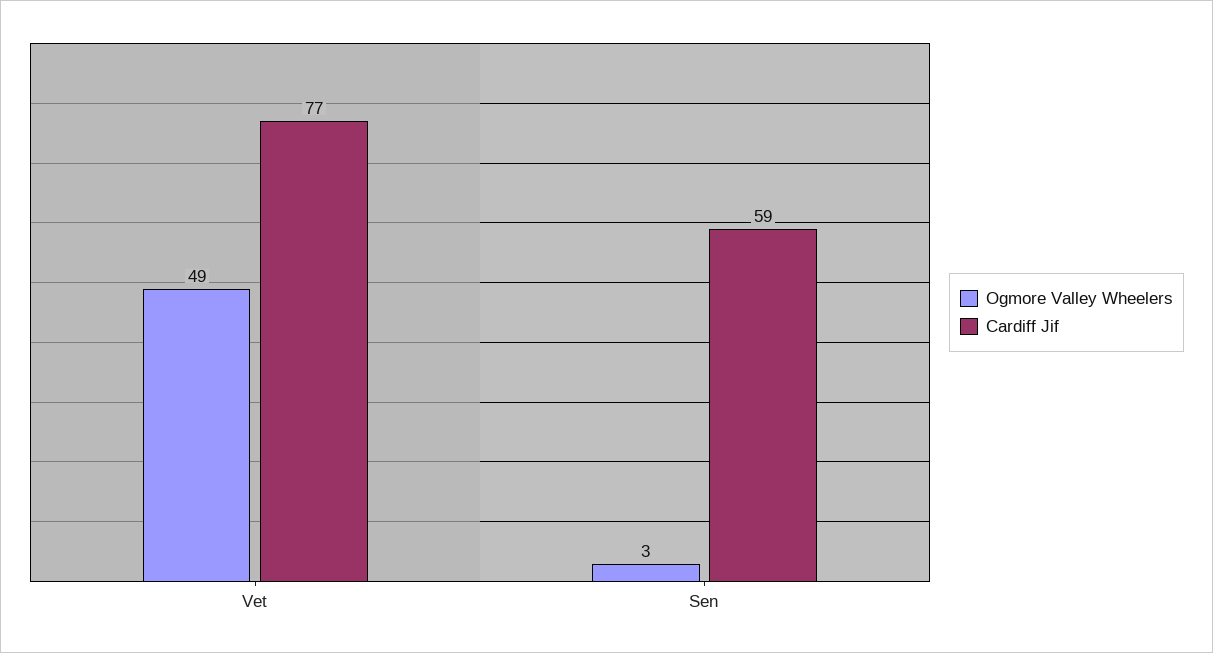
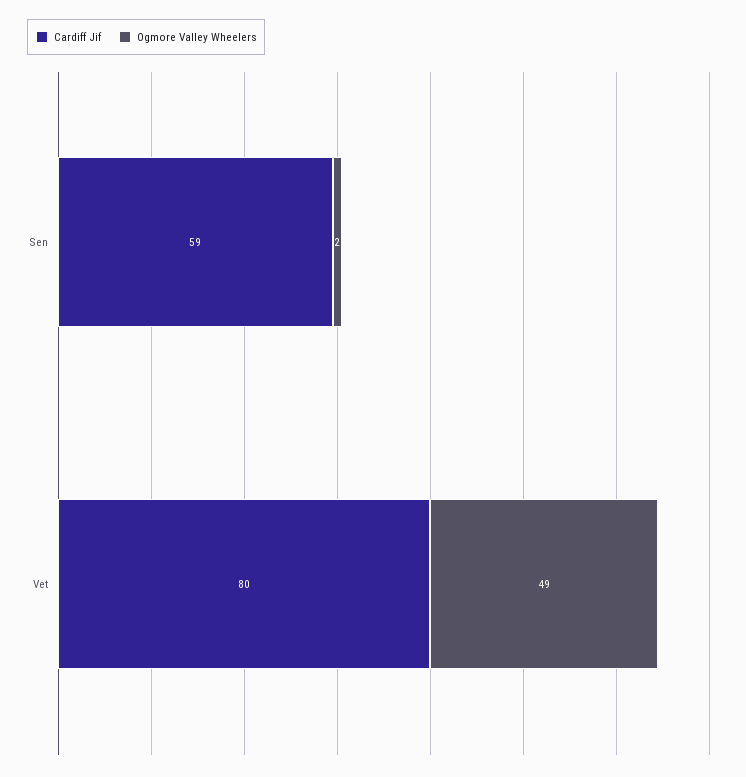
  {
    "Ogmore Valley Wheelers": {
      "Vet": 49,
-     "Sen": 3
+     "Sen": 2
    },
    "Cardiff Jif": {
-     "Vet": 77,
+     "Vet": 80,
      "Sen": 59
    }
  }

